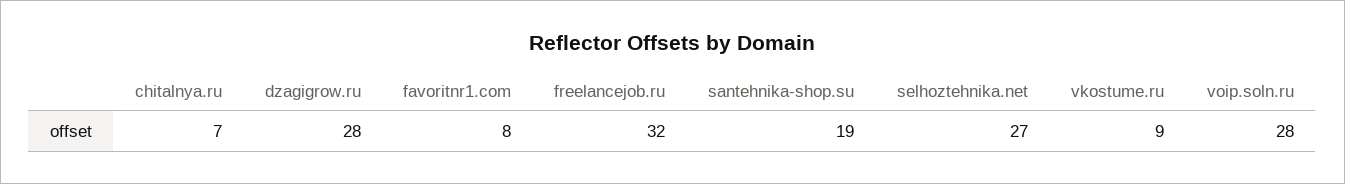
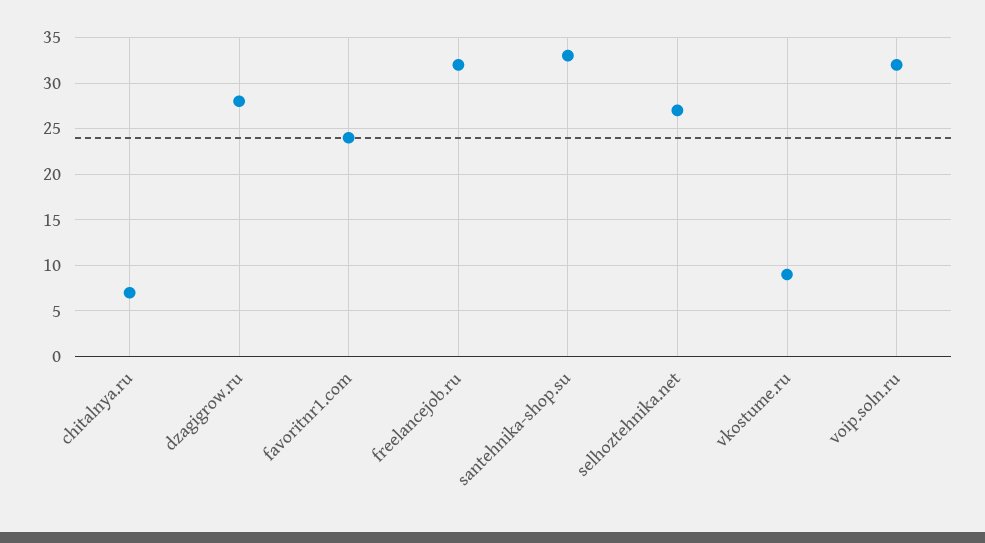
  {
    "chitalnya.ru": 7,
    "dzagigrow.ru": 28,
-   "favoritnr1.com": 8,
+   "favoritnr1.com": 24,
    "freelancejob.ru": 32,
-   "santehnika-shop.su": 19,
+   "santehnika-shop.su": 33,
    "selhoztehnika.net": 27,
    "vkostume.ru": 9,
-   "voip.soln.ru": 28
+   "voip.soln.ru": 32
  }

